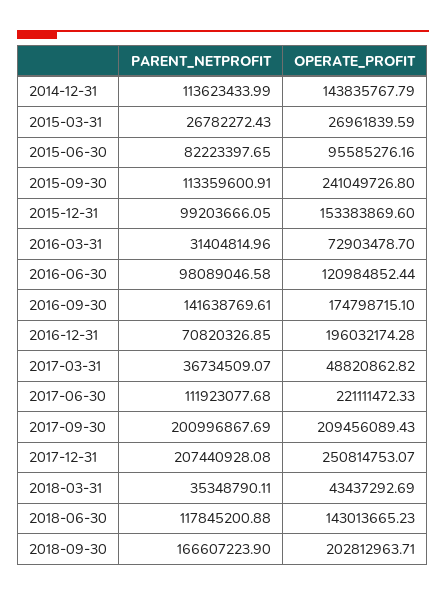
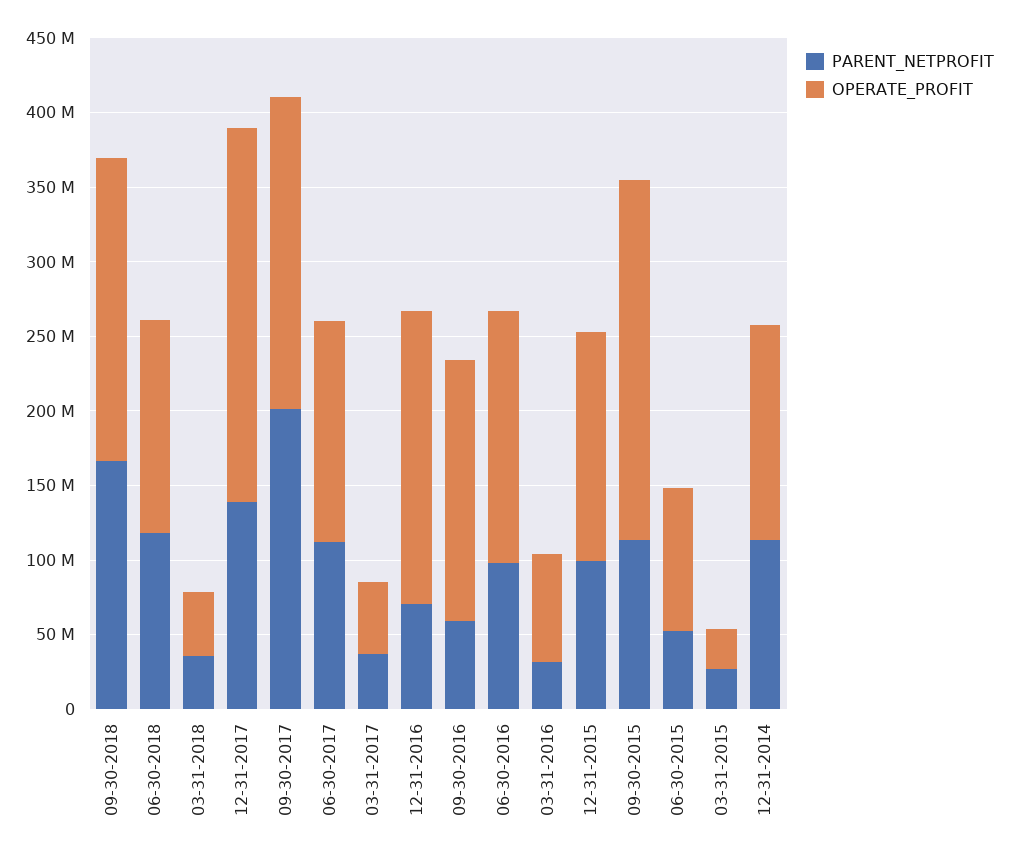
  {
    "PARENT_NETPROFIT": {
      "2014-12-31": 113623433.99,
      "2015-03-31": 26782272.43,
-     "2015-06-30": 82223397.65,
+     "2015-06-30": 50000000,
      "2015-09-30": 113359600.91,
      "2015-12-31": 99203666.05,
      "2016-03-31": 31404814.96,
      "2016-06-30": 98089046.58,
-     "2016-09-30": 141638769.61,
+     "2016-09-30": 60000000,
      "2016-12-31": 70820326.85,
      "2017-03-31": 36734509.07,
      "2017-06-30": 111923077.68,
      "2017-09-30": 200996867.69,
-     "2017-12-31": 207440928.08,
+     "2017-12-31": 140000000,
      "2018-03-31": 35348790.11,
      "2018-06-30": 117845200.88,
      "2018-09-30": 166607223.9
    },
    "OPERATE_PROFIT": {
      "2014-12-31": 143835767.79,
      "2015-03-31": 26961839.59,
      "2015-06-30": 95585276.16,
      "2015-09-30": 241049726.8,
      "2015-12-31": 153383869.6,
      "2016-03-31": 72903478.7,
-     "2016-06-30": 120984852.44,
+     "2016-06-30": 170000000,
      "2016-09-30": 174798715.1,
      "2016-12-31": 196032174.28,
      "2017-03-31": 48820862.82,
-     "2017-06-30": 221111472.33,
+     "2017-06-30": 150000000,
      "2017-09-30": 209456089.43,
      "2017-12-31": 250814753.07,
      "2018-03-31": 43437292.69,
      "2018-06-30": 143013665.23,
      "2018-09-30": 202812963.71
    }
  }

